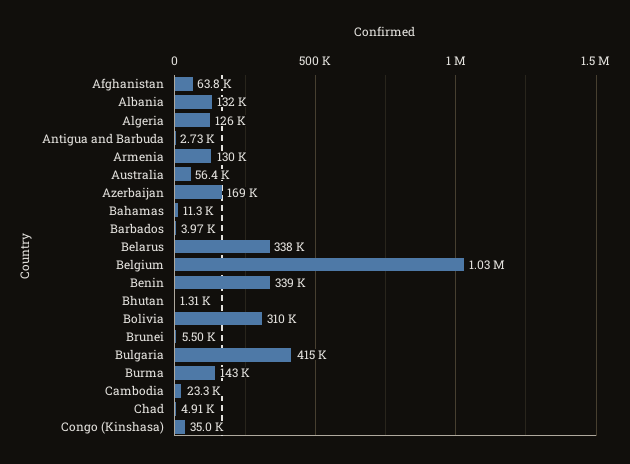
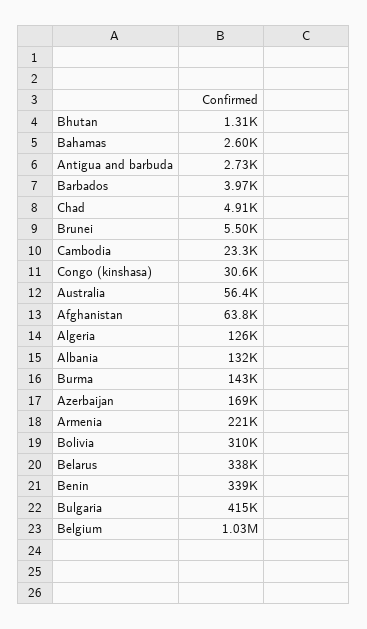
  {
    "Afghanistan": 63800,
    "Albania": 132000,
    "Algeria": 126000,
    "Antigua and Barbuda": 2730,
-   "Armenia": 130000,
+   "Armenia": 221000,
    "Australia": 56400,
    "Azerbaijan": 169000,
-   "Bahamas": 11300,
+   "Bahamas": 2600,
    "Barbados": 3970,
    "Belarus": 338000,
    "Belgium": 1030000,
    "Benin": 339000,
    "Bhutan": 1310,
    "Bolivia": 310000,
    "Brunei": 5500,
    "Bulgaria": 415000,
    "Burma": 143000,
    "Cambodia": 23300,
    "Chad": 4910,
-   "Congo (Kinshasa)": 35000
+   "Congo (Kinshasa)": 30600
  }

